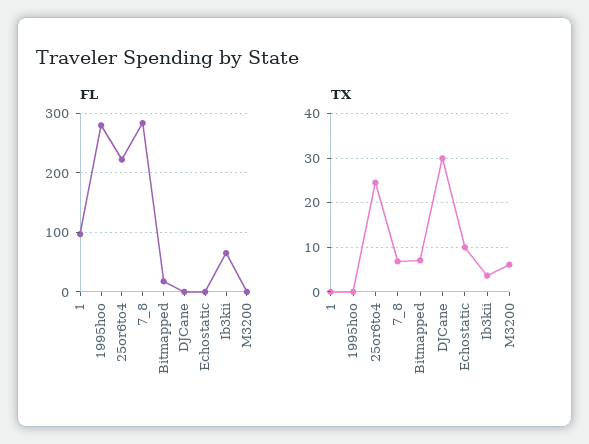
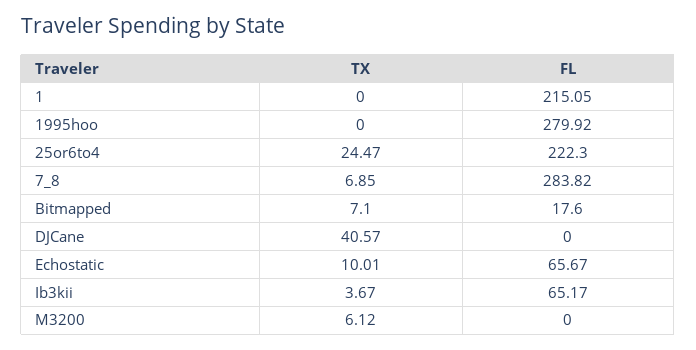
  {
    "FL": {
-     "1": 100,
+     "1": 215.05,
      "1995hoo": 279.92,
      "25or6to4": 222.3,
      "7_8": 283.82,
      "Bitmapped": 17.6,
      "DJCane": 0,
-     "Echostatic": 0,
+     "Echostatic": 65.67,
      "Ib3kii": 65.17,
      "M3200": 0
    },
    "TX": {
      "1": 0,
      "1995hoo": 0,
      "25or6to4": 24.47,
      "7_8": 6.85,
      "Bitmapped": 7.1,
-     "DJCane": 30,
+     "DJCane": 40.57,
      "Echostatic": 10.01,
      "Ib3kii": 3.67,
      "M3200": 6.12
    }
  }

